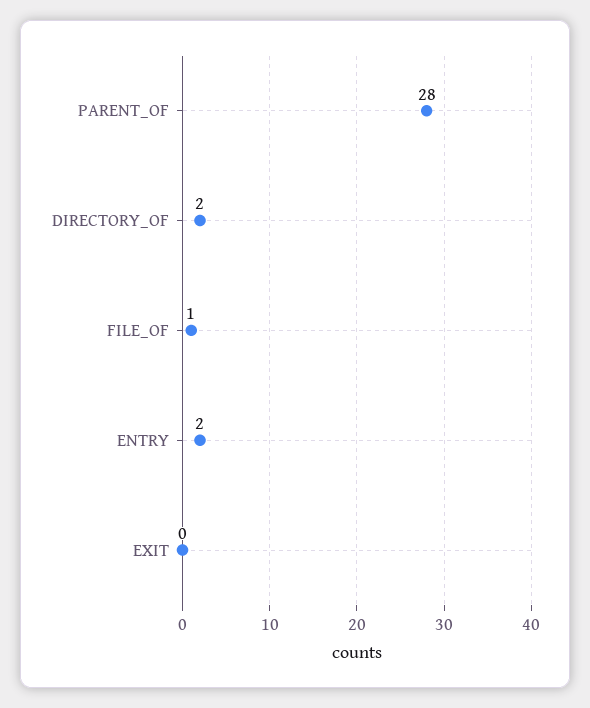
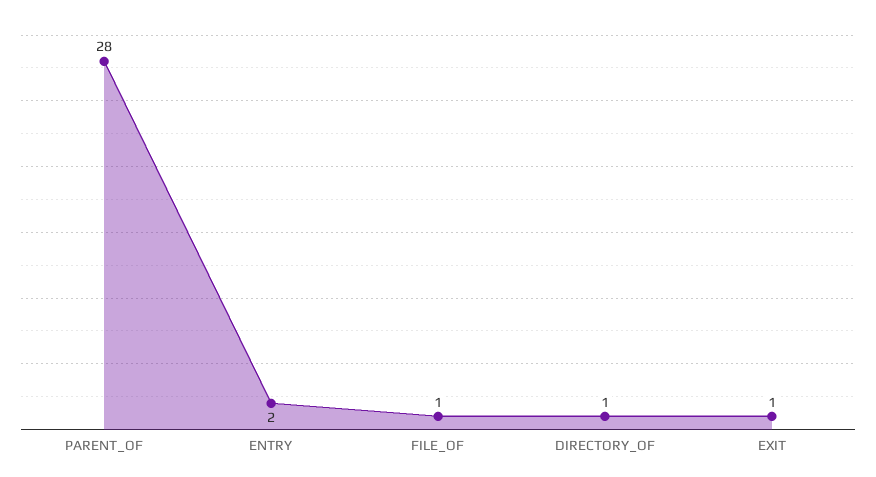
  {
    "PARENT_OF": 28,
-   "DIRECTORY_OF": 2,
+   "DIRECTORY_OF": 1,
    "FILE_OF": 1,
    "ENTRY": 2,
-   "EXIT": 0
+   "EXIT": 1
  }

